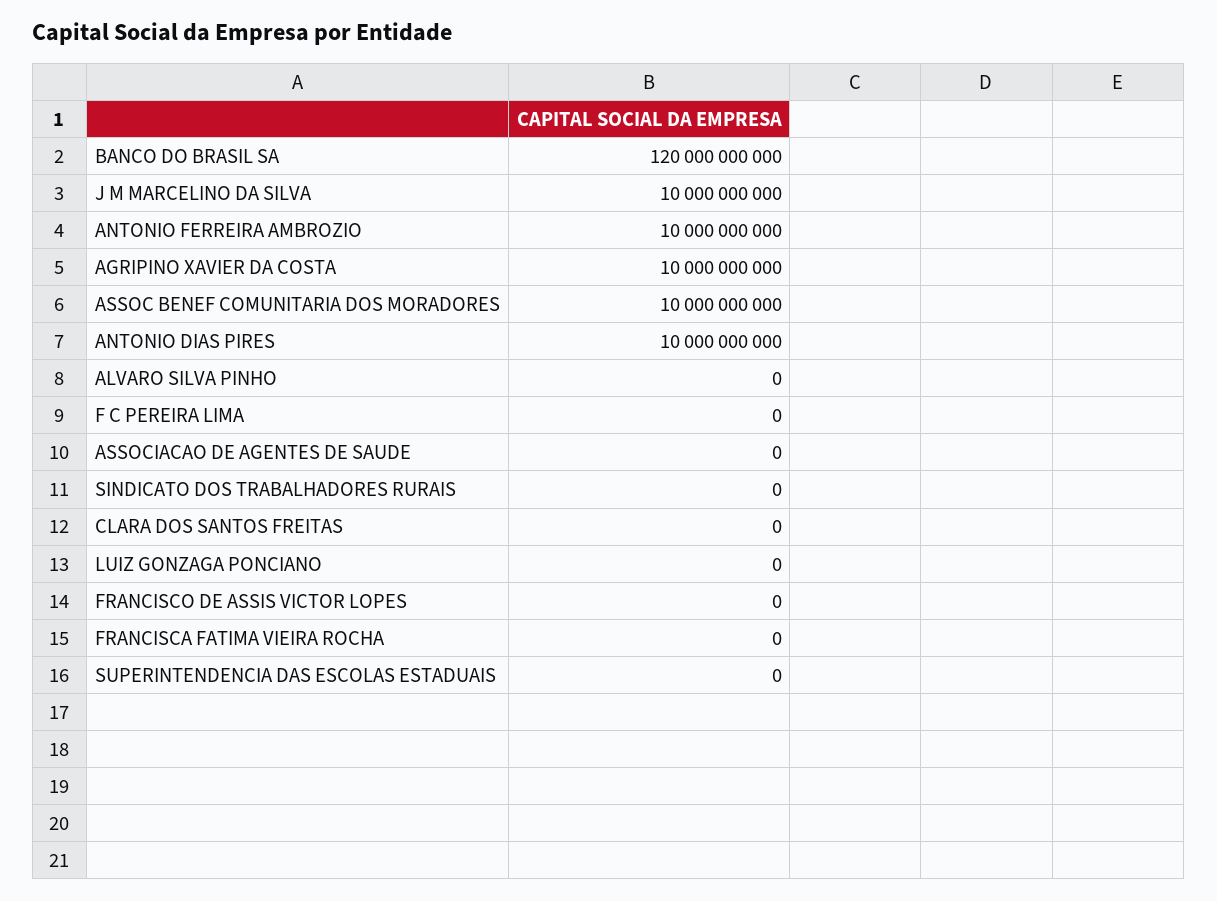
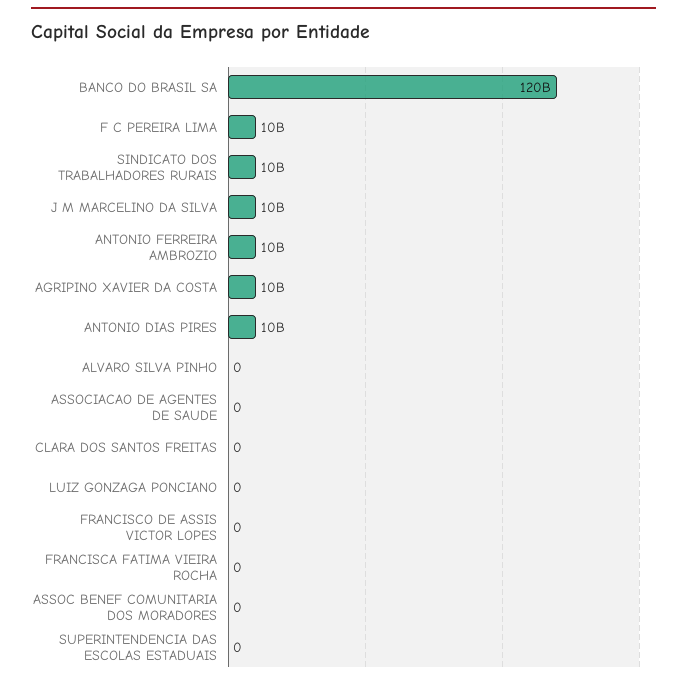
  {
    "BANCO DO BRASIL SA": 120000000000,
    "J M MARCELINO DA SILVA": 10000000000,
    "ANTONIO FERREIRA AMBROZIO": 10000000000,
    "AGRIPINO XAVIER DA COSTA": 10000000000,
-   "ASSOC BENEF COMUNITARIA DOS MORADORES": 10000000000,
+   "ASSOC BENEF COMUNITARIA DOS MORADORES": 0,
    "ANTONIO DIAS PIRES": 10000000000,
    "ALVARO SILVA PINHO": 0,
-   "F C PEREIRA LIMA": 0,
+   "F C PEREIRA LIMA": 10000000000,
    "ASSOCIACAO DE AGENTES DE SAUDE": 0,
-   "SINDICATO DOS TRABALHADORES RURAIS": 0,
+   "SINDICATO DOS TRABALHADORES RURAIS": 10000000000,
    "CLARA DOS SANTOS FREITAS": 0,
    "LUIZ GONZAGA PONCIANO": 0,
    "FRANCISCO DE ASSIS VICTOR LOPES": 0,
    "FRANCISCA FATIMA VIEIRA ROCHA": 0,
    "SUPERINTENDENCIA DAS ESCOLAS ESTADUAIS": 0
  }

